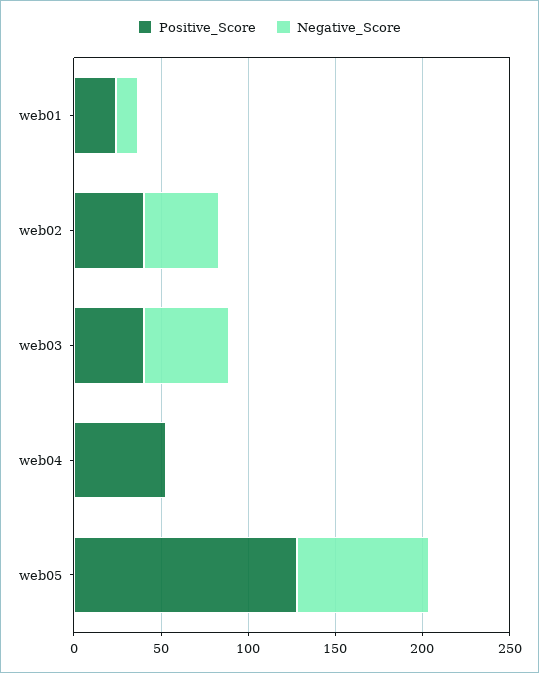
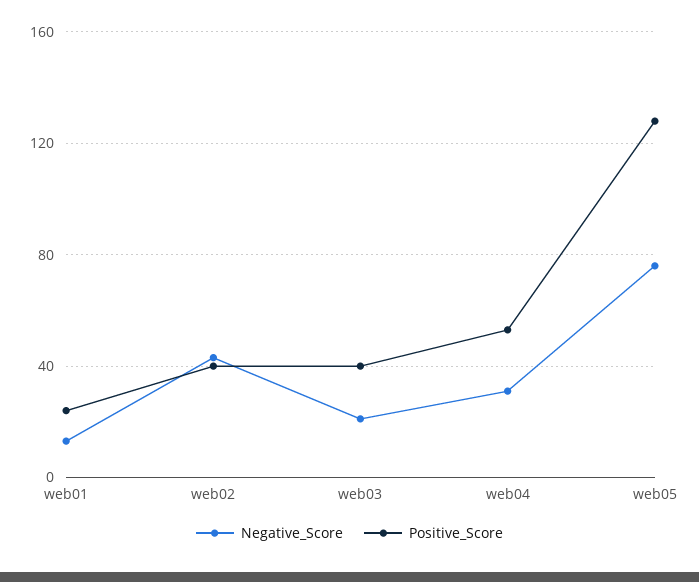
  {
    "Positive_Score": {
      "web01": 25,
      "web02": 40,
      "web03": 40,
      "web04": 55,
      "web05": 130
    },
    "Negative_Score": {
      "web01": 15,
      "web02": 45,
-     "web03": 50,
+     "web03": 20,
-     "web04": 0,
+     "web04": 30,
      "web05": 75
    }
  }

